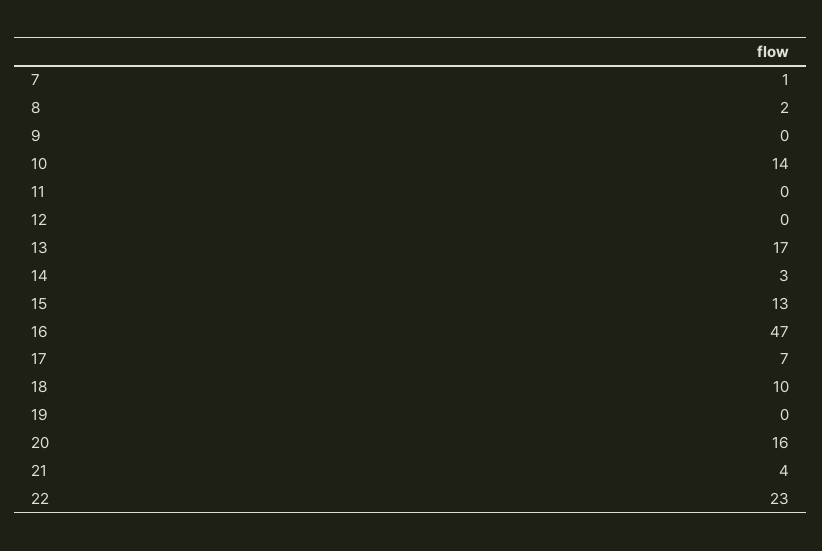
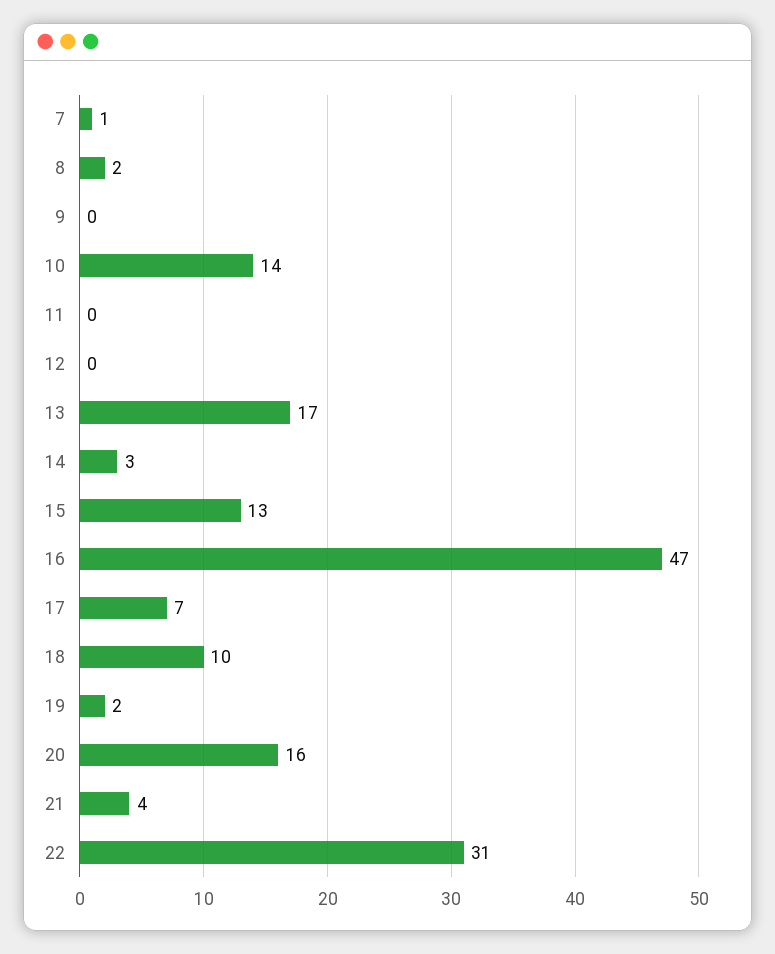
  {
    "7": 1,
    "8": 2,
    "9": 0,
    "10": 14,
    "11": 0,
    "12": 0,
    "13": 17,
    "14": 3,
    "15": 13,
    "16": 47,
    "17": 7,
    "18": 10,
-   "19": 0,
+   "19": 2,
    "20": 16,
    "21": 4,
-   "22": 23
+   "22": 31
  }

